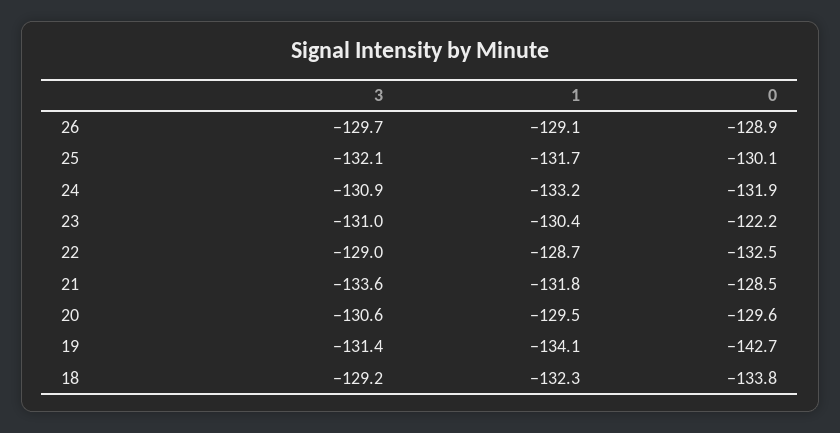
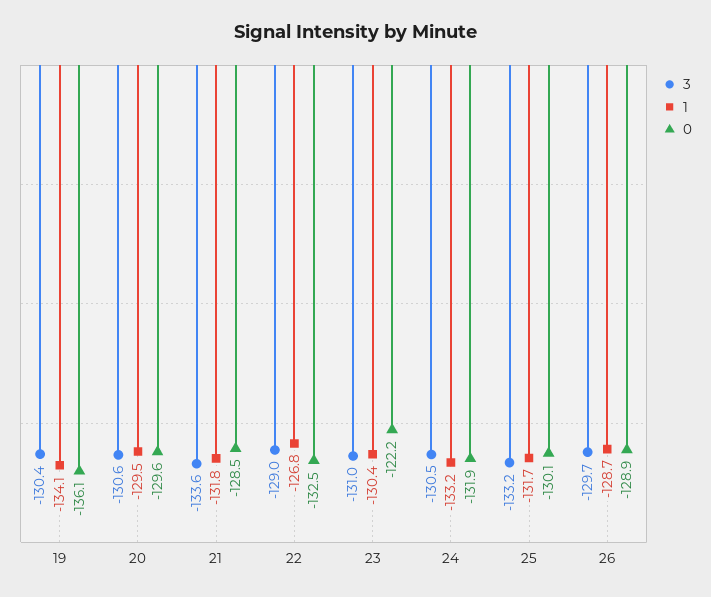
  {
    "3": {
      "26": -129.7,
-     "25": -132.1,
+     "25": -133.2,
-     "24": -130.9,
+     "24": -130.5,
      "23": -131,
      "22": -129,
      "21": -133.6,
      "20": -130.6,
-     "19": -131.4,
+     "19": -130.4
-     "18": -129.2
    },
    "1": {
-     "26": -129.1,
+     "26": -128.7,
      "25": -131.7,
      "24": -133.2,
      "23": -130.4,
-     "22": -128.7,
+     "22": -126.8,
      "21": -131.8,
      "20": -129.5,
-     "19": -134.1,
+     "19": -134.1
-     "18": -132.3
    },
    "0": {
      "26": -128.9,
      "25": -130.1,
      "24": -131.9,
      "23": -122.2,
      "22": -132.5,
      "21": -128.5,
      "20": -129.6,
-     "19": -142.7,
+     "19": -136.1
-     "18": -133.8
    }
  }

